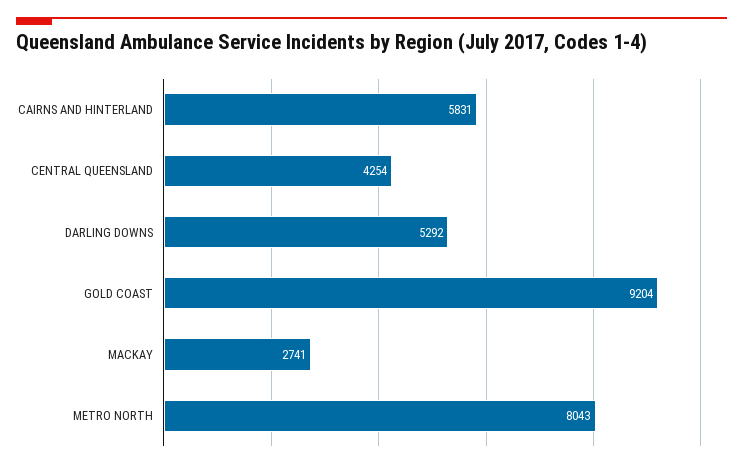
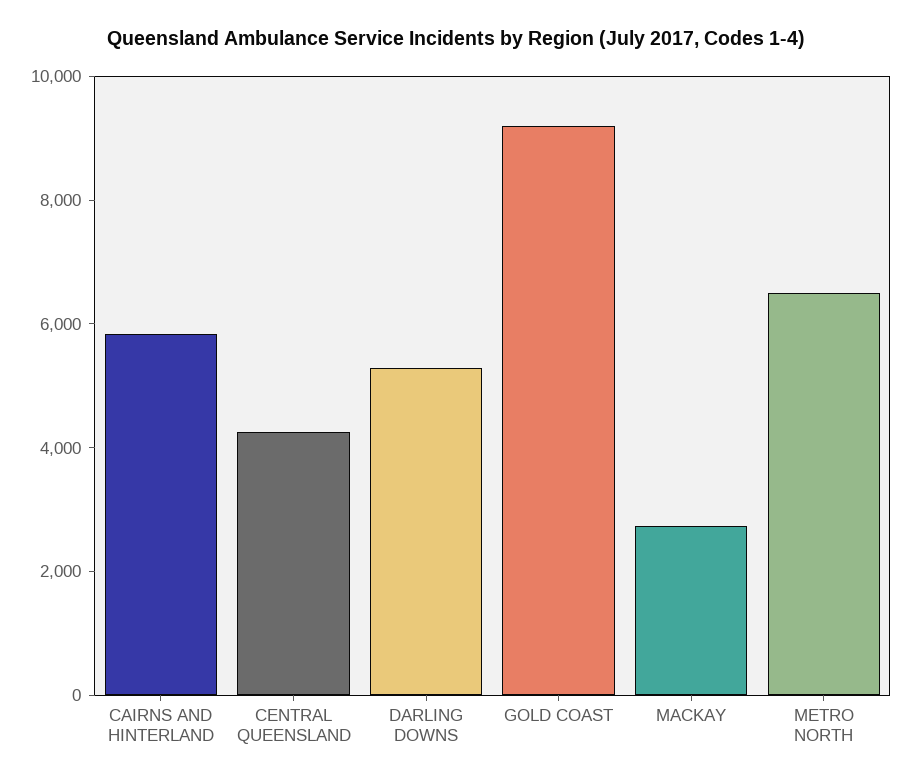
  {
    "CAIRNS AND HINTERLAND": 5831,
    "CENTRAL QUEENSLAND": 4254,
    "DARLING DOWNS": 5292,
    "GOLD COAST": 9204,
    "MACKAY": 2741,
-   "METRO NORTH": 8043
+   "METRO NORTH": 6500
  }

